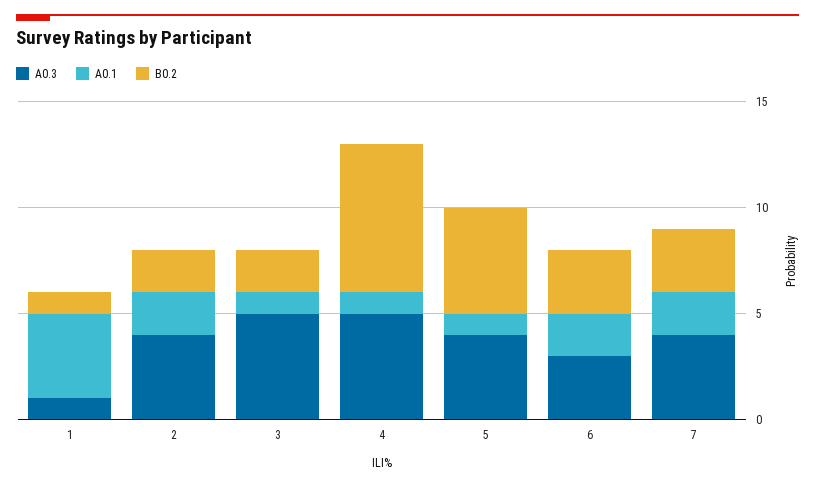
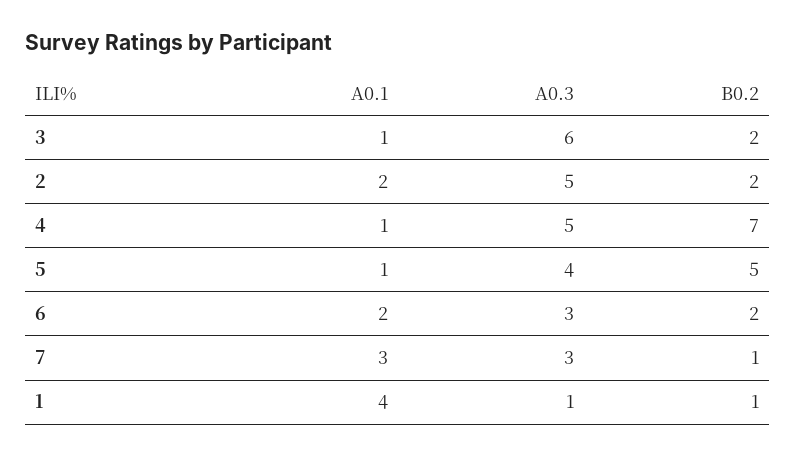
  {
    "A0.3": {
      "1": 1,
-     "2": 4,
+     "2": 5,
-     "3": 5,
+     "3": 6,
      "4": 5,
      "5": 4,
      "6": 3,
-     "7": 4
+     "7": 3
    },
    "A0.1": {
      "1": 4,
      "2": 2,
      "3": 1,
      "4": 1,
      "5": 1,
      "6": 2,
-     "7": 2
+     "7": 3
    },
    "B0.2": {
      "1": 1,
      "2": 2,
      "3": 2,
      "4": 7,
      "5": 5,
-     "6": 3,
+     "6": 2,
-     "7": 3
+     "7": 1
    }
  }

